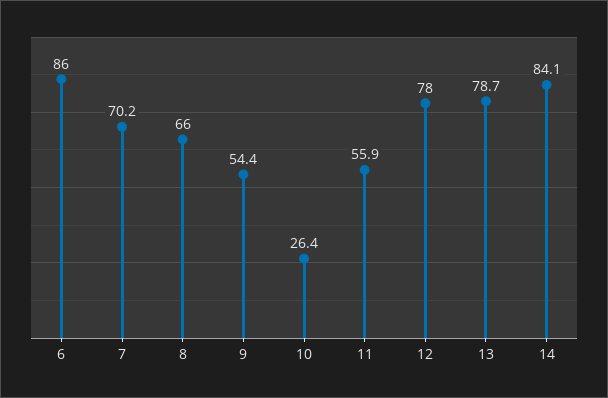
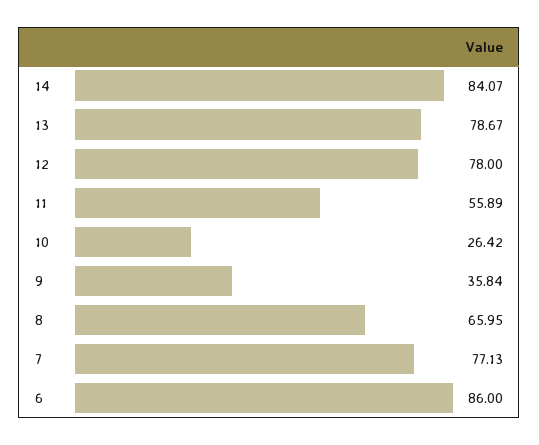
  {
    "6": 86,
-   "7": 70.2,
+   "7": 77.13,
    "8": 65.95,
-   "9": 54.4,
+   "9": 35.84,
    "10": 26.42,
    "11": 55.89,
    "12": 78,
    "13": 78.67,
    "14": 84.07
  }

